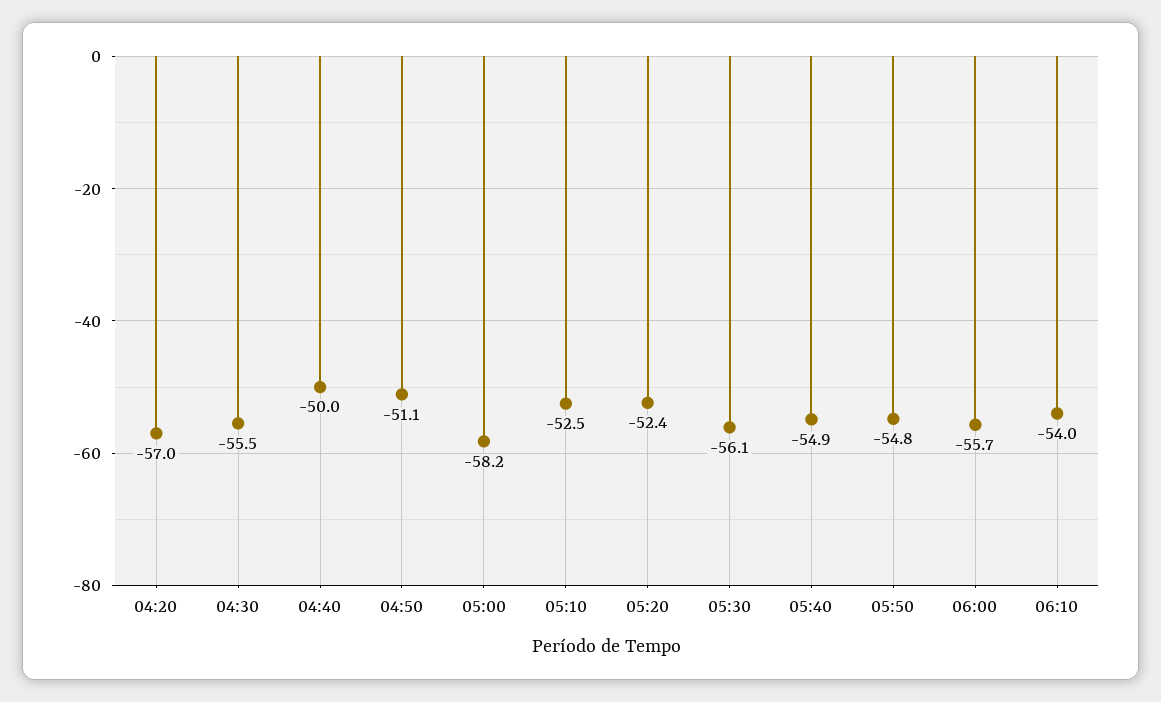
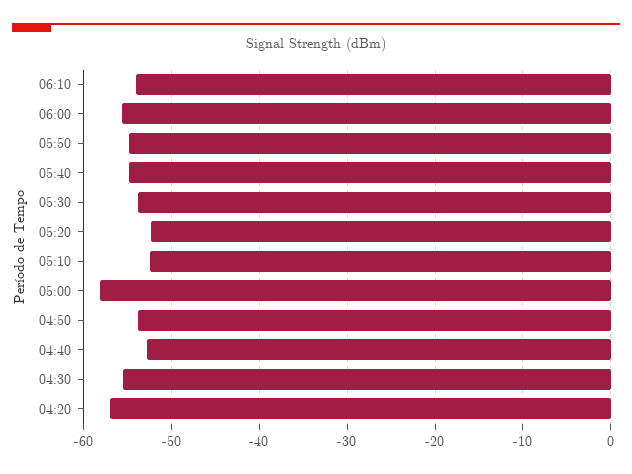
  {
    "04:20": -57,
    "04:30": -55.5,
-   "04:40": -50,
+   "04:40": -53,
-   "04:50": -51.1,
+   "04:50": -54,
    "05:00": -58.2,
    "05:10": -52.5,
    "05:20": -52.4,
-   "05:30": -56.1,
+   "05:30": -54,
    "05:40": -54.9,
    "05:50": -54.8,
    "06:00": -55.7,
    "06:10": -54
  }

